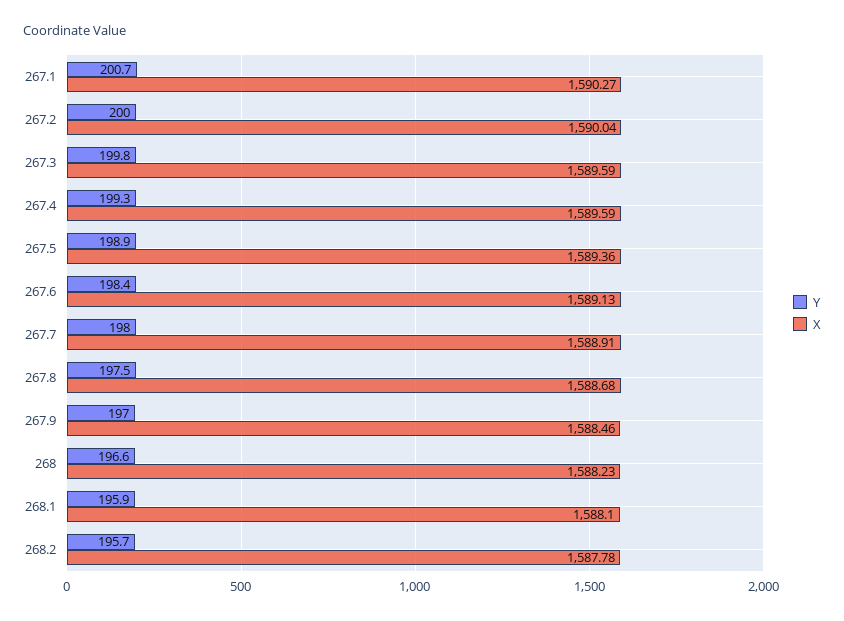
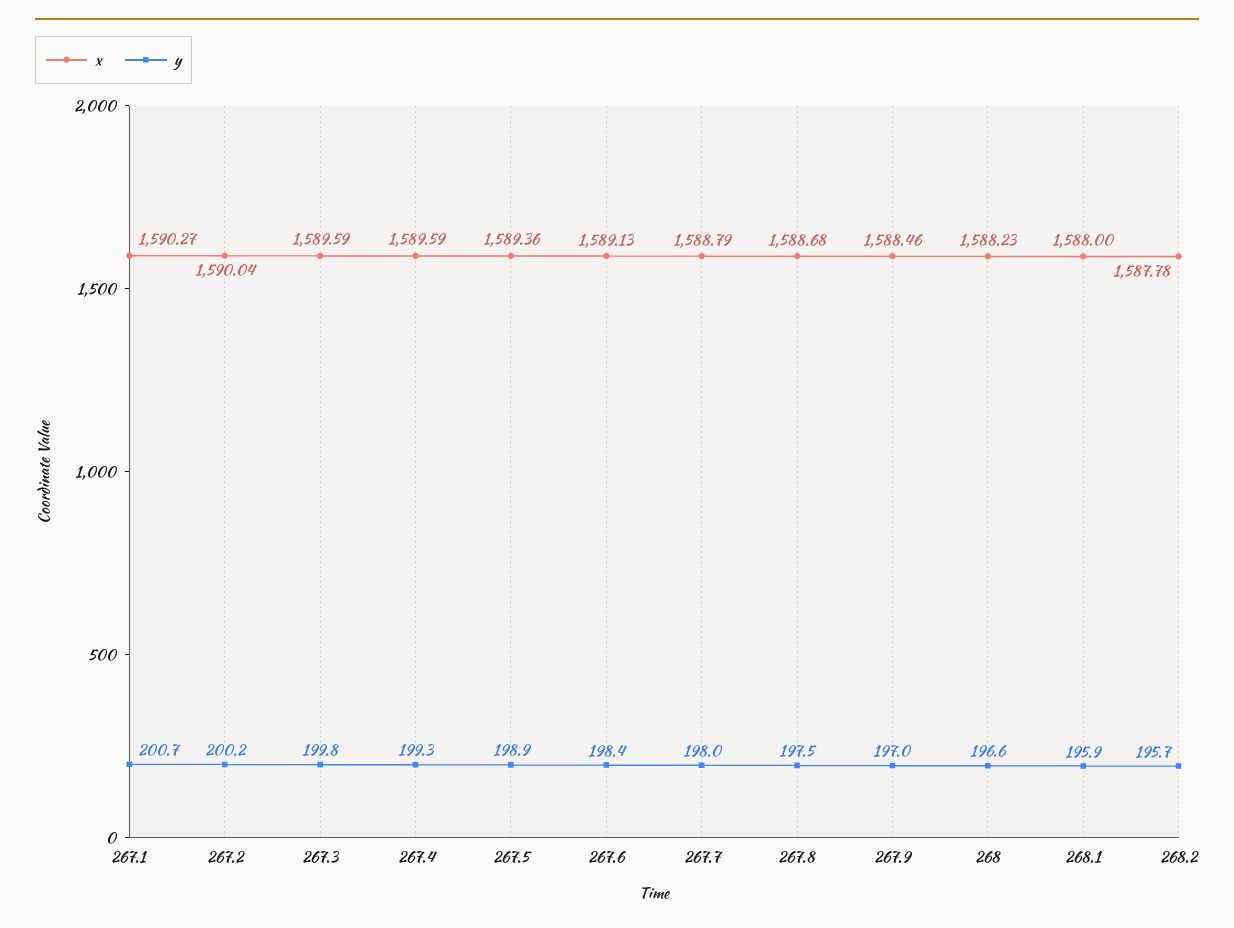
  {
    "Y": {
      "267.1": 200.7,
-     "267.2": 200,
+     "267.2": 200.2,
      "267.3": 199.8,
      "267.4": 199.3,
      "267.5": 198.9,
      "267.6": 198.4,
      "267.7": 198,
      "267.8": 197.5,
      "267.9": 197,
      "268": 196.6,
      "268.1": 195.9,
      "268.2": 195.7
    },
    "X": {
      "267.1": 1590.27,
      "267.2": 1590.04,
      "267.3": 1589.59,
      "267.4": 1589.59,
      "267.5": 1589.36,
      "267.6": 1589.13,
-     "267.7": 1588.91,
+     "267.7": 1588.79,
      "267.8": 1588.68,
      "267.9": 1588.46,
      "268": 1588.23,
-     "268.1": 1588.1,
+     "268.1": 1588,
      "268.2": 1587.78
    }
  }

